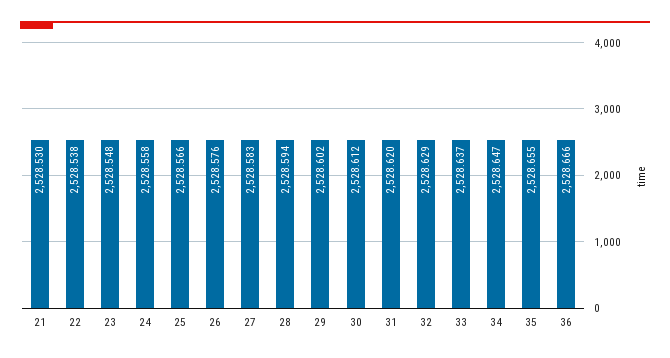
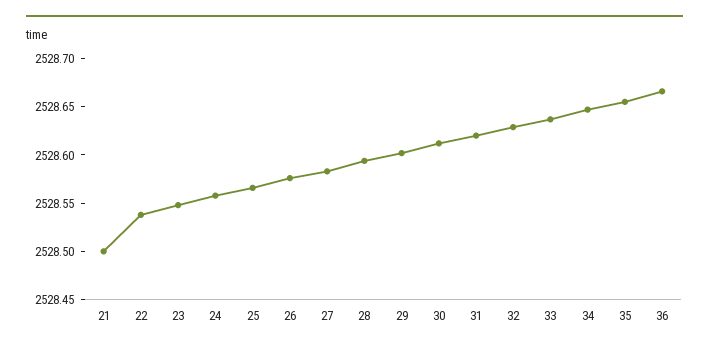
  {
-   "21": 2528.53,
+   "21": 2528.5,
    "22": 2528.538,
    "23": 2528.548,
    "24": 2528.558,
    "25": 2528.566,
    "26": 2528.576,
    "27": 2528.583,
    "28": 2528.594,
    "29": 2528.602,
    "30": 2528.612,
    "31": 2528.62,
    "32": 2528.629,
    "33": 2528.637,
    "34": 2528.647,
    "35": 2528.655,
    "36": 2528.666
  }

